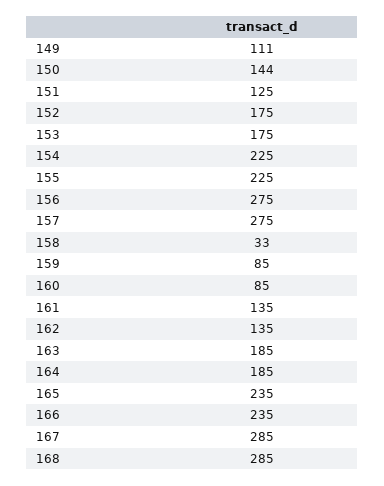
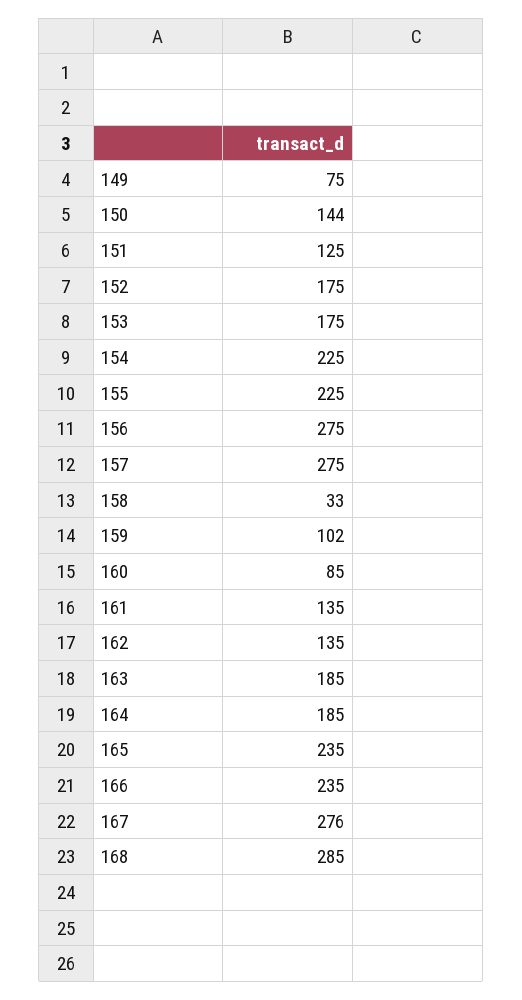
  {
-   "149": 111,
+   "149": 75,
    "150": 144,
    "151": 125,
    "152": 175,
    "153": 175,
    "154": 225,
    "155": 225,
    "156": 275,
    "157": 275,
    "158": 33,
-   "159": 85,
+   "159": 102,
    "160": 85,
    "161": 135,
    "162": 135,
    "163": 185,
    "164": 185,
    "165": 235,
    "166": 235,
-   "167": 285,
+   "167": 276,
    "168": 285
  }

